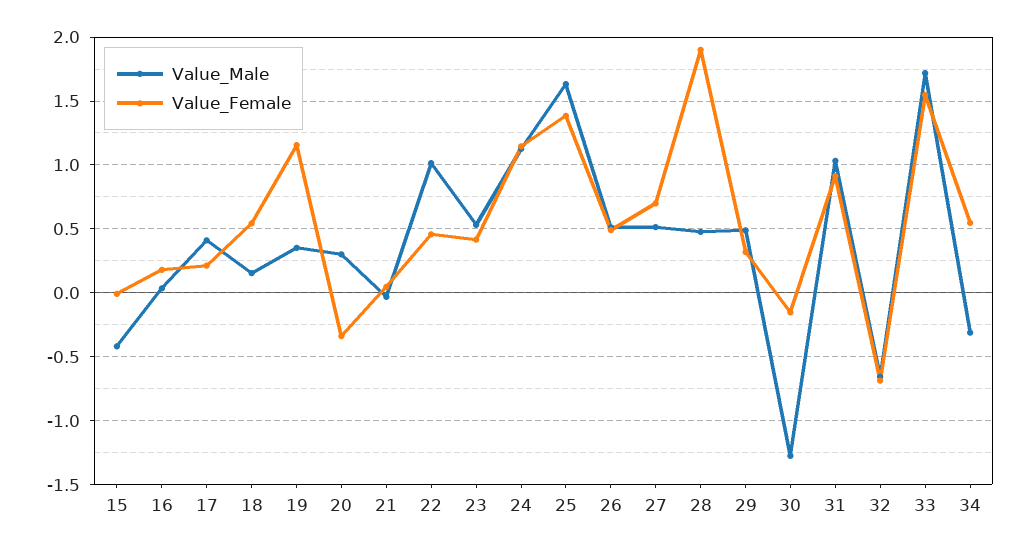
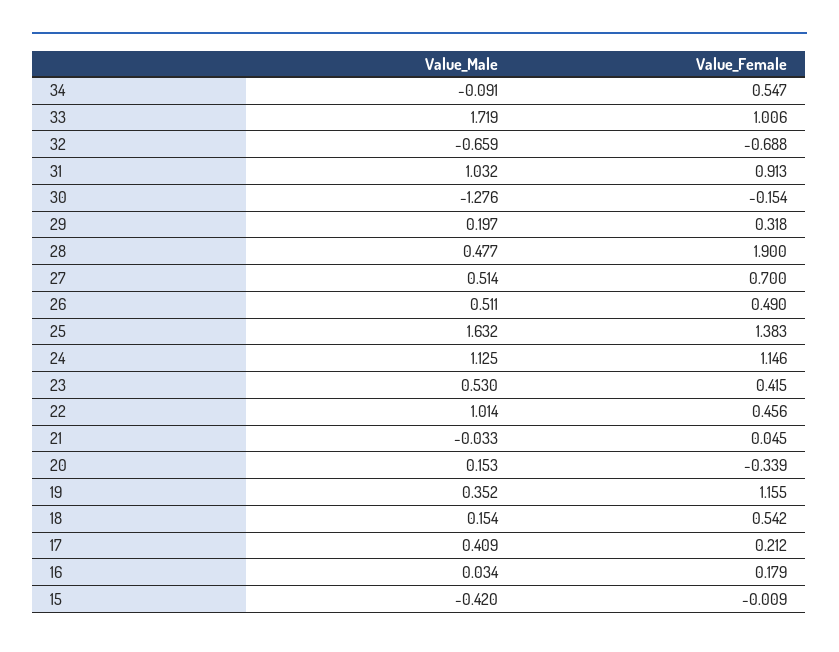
  {
    "Value_Male": {
      "15": -0.42,
      "16": 0.034,
      "17": 0.409,
      "18": 0.154,
      "19": 0.352,
-     "20": 0.3,
+     "20": 0.153,
      "21": -0.033,
      "22": 1.014,
      "23": 0.53,
      "24": 1.125,
      "25": 1.632,
      "26": 0.511,
      "27": 0.514,
      "28": 0.477,
-     "29": 0.5,
+     "29": 0.197,
      "30": -1.276,
      "31": 1.032,
      "32": -0.659,
      "33": 1.719,
-     "34": -0.3
+     "34": -0.091
    },
    "Value_Female": {
      "15": -0.009,
      "16": 0.179,
      "17": 0.212,
      "18": 0.542,
      "19": 1.155,
      "20": -0.339,
      "21": 0.045,
      "22": 0.456,
      "23": 0.415,
      "24": 1.146,
      "25": 1.383,
      "26": 0.49,
      "27": 0.7,
      "28": 1.9,
      "29": 0.318,
      "30": -0.154,
      "31": 0.913,
      "32": -0.688,
-     "33": 1.55,
+     "33": 1.006,
      "34": 0.547
    }
  }

